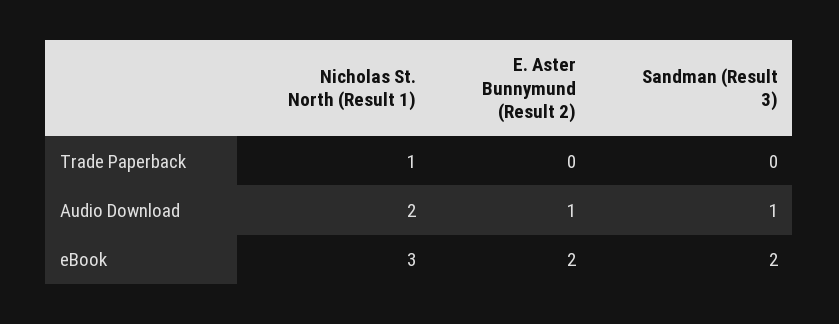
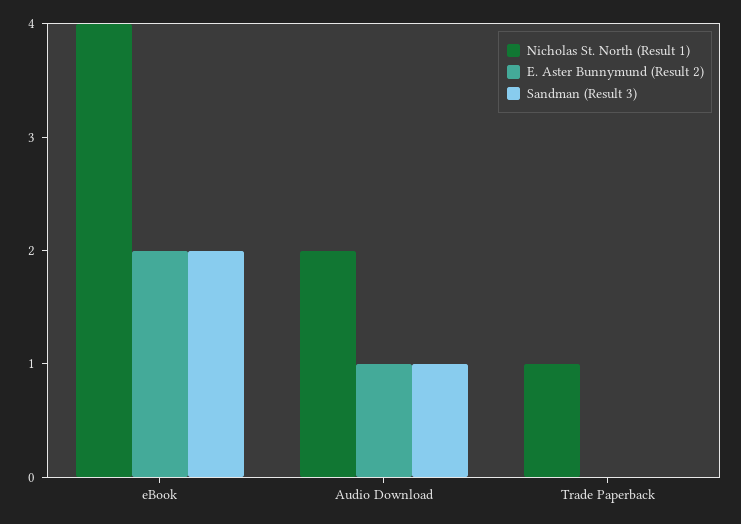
  {
    "Nicholas St. North (Result 1)": {
      "Trade Paperback": 1,
      "Audio Download": 2,
-     "eBook": 3
+     "eBook": 4
    },
    "E. Aster Bunnymund (Result 2)": {
      "Trade Paperback": 0,
      "Audio Download": 1,
      "eBook": 2
    },
    "Sandman (Result 3)": {
      "Trade Paperback": 0,
      "Audio Download": 1,
      "eBook": 2
    }
  }

